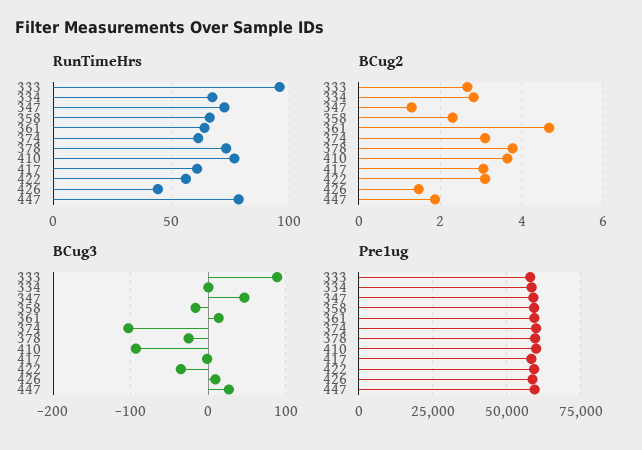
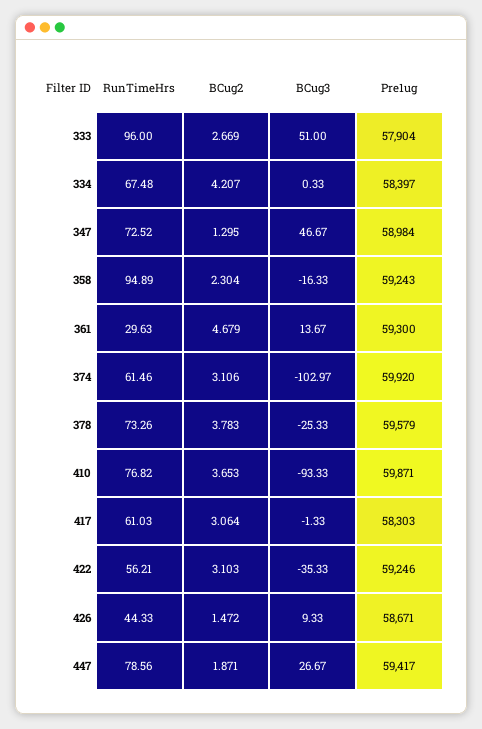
  {
    "RunTimeHrs": {
      "333": 96,
      "334": 67.48,
      "347": 72.52,
-     "358": 65,
+     "358": 94.89,
-     "361": 65,
+     "361": 29.63,
      "374": 61.46,
      "378": 73.26,
      "410": 76.82,
      "417": 61.03,
      "422": 56.21,
      "426": 44.33,
      "447": 78.56
    },
    "BCug2": {
      "333": 2.669,
-     "334": 2.8,
+     "334": 4.207,
      "347": 1.295,
      "358": 2.304,
      "361": 4.679,
      "374": 3.106,
      "378": 3.783,
      "410": 3.653,
      "417": 3.064,
      "422": 3.103,
      "426": 1.472,
      "447": 1.871
    },
    "BCug3": {
-     "333": 90,
+     "333": 51,
      "334": 0.33,
      "347": 46.67,
      "358": -16.33,
      "361": 13.67,
      "374": -102.97,
      "378": -25.33,
      "410": -93.33,
      "417": -1.33,
      "422": -35.33,
      "426": 9.33,
      "447": 26.67
    },
    "Pre1ug": {
      "333": 57904,
      "334": 58397,
      "347": 58984,
      "358": 59243,
      "361": 59300,
      "374": 59920,
      "378": 59579,
      "410": 59871,
      "417": 58303,
      "422": 59246,
      "426": 58671,
      "447": 59417
    }
  }

